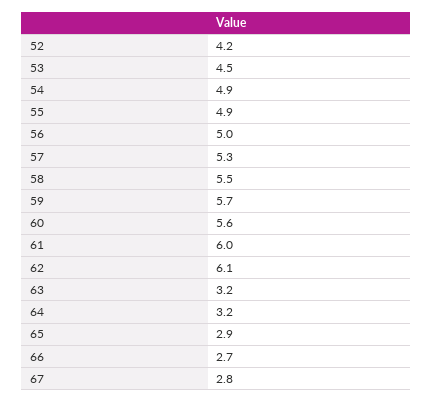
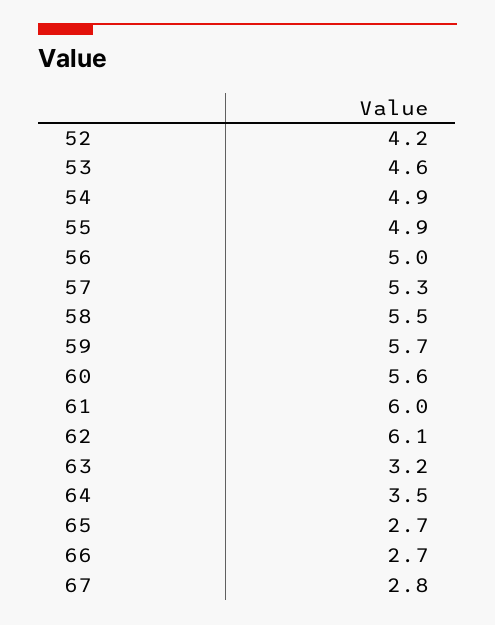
  {
    "52": 4.2,
-   "53": 4.5,
+   "53": 4.6,
    "54": 4.9,
    "55": 4.9,
    "56": 5,
    "57": 5.3,
    "58": 5.5,
    "59": 5.7,
    "60": 5.6,
    "61": 6,
    "62": 6.1,
    "63": 3.2,
-   "64": 3.2,
+   "64": 3.5,
-   "65": 2.9,
+   "65": 2.7,
    "66": 2.7,
    "67": 2.8
  }

